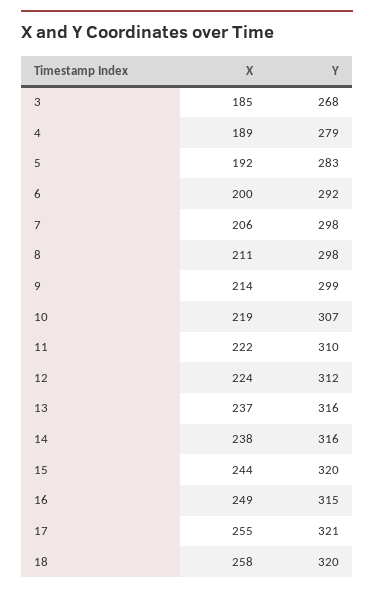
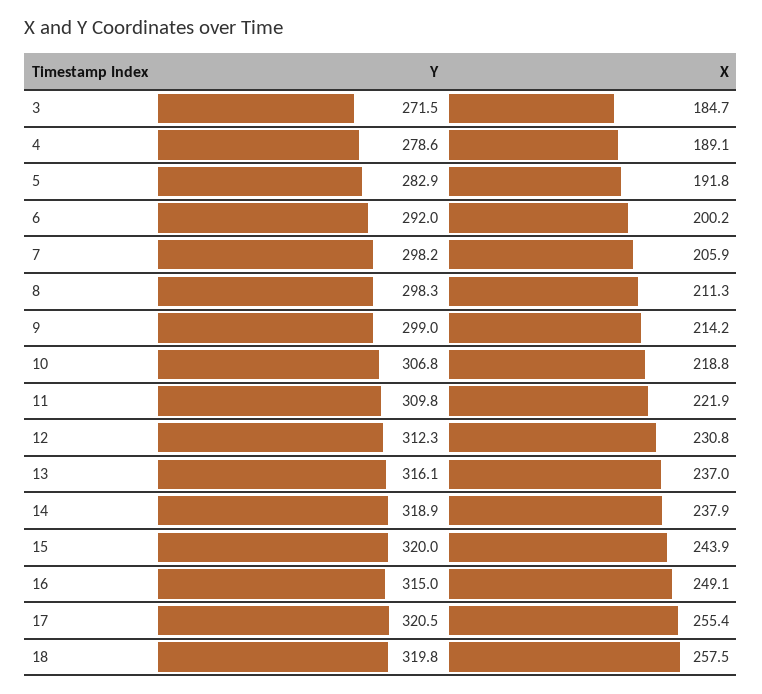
  {
    "X": {
      "3": 184.7,
      "4": 189.1,
      "5": 191.8,
      "6": 200.2,
      "7": 205.9,
      "8": 211.3,
      "9": 214.2,
      "10": 218.8,
      "11": 221.9,
-     "12": 224,
+     "12": 230.8,
      "13": 237,
      "14": 237.9,
      "15": 243.9,
      "16": 249.1,
      "17": 255.4,
      "18": 257.5
    },
    "Y": {
-     "3": 268,
+     "3": 271.5,
      "4": 278.6,
      "5": 282.9,
      "6": 292,
      "7": 298.2,
      "8": 298.3,
      "9": 299,
      "10": 306.8,
      "11": 309.8,
      "12": 312.3,
      "13": 316.1,
-     "14": 316,
+     "14": 318.9,
      "15": 320,
      "16": 315,
      "17": 320.5,
      "18": 319.8
    }
  }

